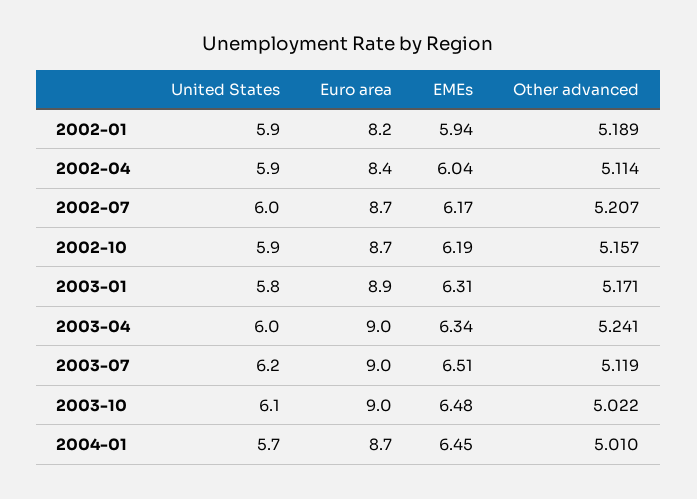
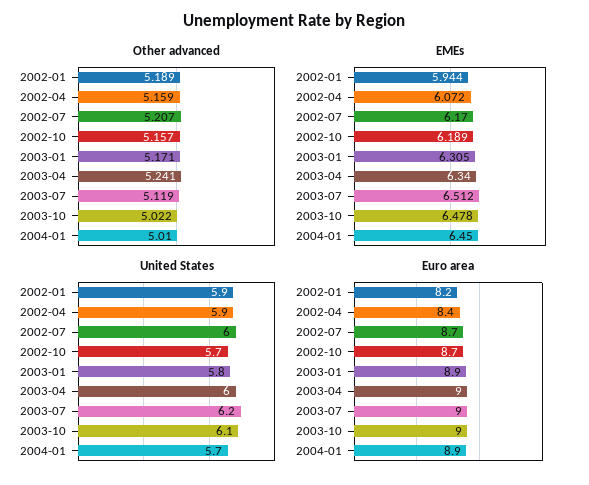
  {
    "United States": {
      "2002-01": 5.9,
      "2002-04": 5.9,
      "2002-07": 6,
-     "2002-10": 5.9,
+     "2002-10": 5.7,
      "2003-01": 5.8,
      "2003-04": 6,
      "2003-07": 6.2,
      "2003-10": 6.1,
      "2004-01": 5.7
    },
    "Euro area": {
      "2002-01": 8.2,
      "2002-04": 8.4,
      "2002-07": 8.7,
      "2002-10": 8.7,
      "2003-01": 8.9,
      "2003-04": 9,
      "2003-07": 9,
      "2003-10": 9,
-     "2004-01": 8.7
+     "2004-01": 8.9
    },
    "EMEs": {
      "2002-01": 5.944,
-     "2002-04": 6.04,
+     "2002-04": 6.072,
      "2002-07": 6.17,
      "2002-10": 6.189,
      "2003-01": 6.305,
      "2003-04": 6.34,
      "2003-07": 6.512,
      "2003-10": 6.478,
      "2004-01": 6.45
    },
    "Other advanced": {
      "2002-01": 5.189,
-     "2002-04": 5.114,
+     "2002-04": 5.159,
      "2002-07": 5.207,
      "2002-10": 5.157,
      "2003-01": 5.171,
      "2003-04": 5.241,
      "2003-07": 5.119,
      "2003-10": 5.022,
      "2004-01": 5.01
    }
  }

